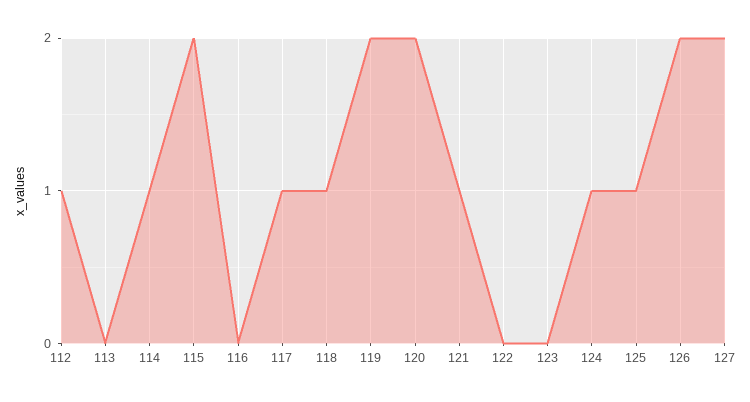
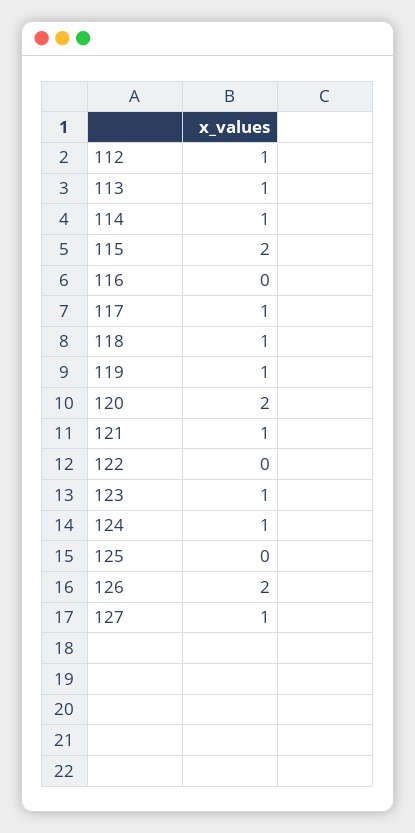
  {
    "112": 1,
-   "113": 0,
+   "113": 1,
    "114": 1,
    "115": 2,
    "116": 0,
    "117": 1,
    "118": 1,
-   "119": 2,
+   "119": 1,
    "120": 2,
    "121": 1,
    "122": 0,
-   "123": 0,
+   "123": 1,
    "124": 1,
-   "125": 1,
+   "125": 0,
    "126": 2,
-   "127": 2
+   "127": 1
  }

